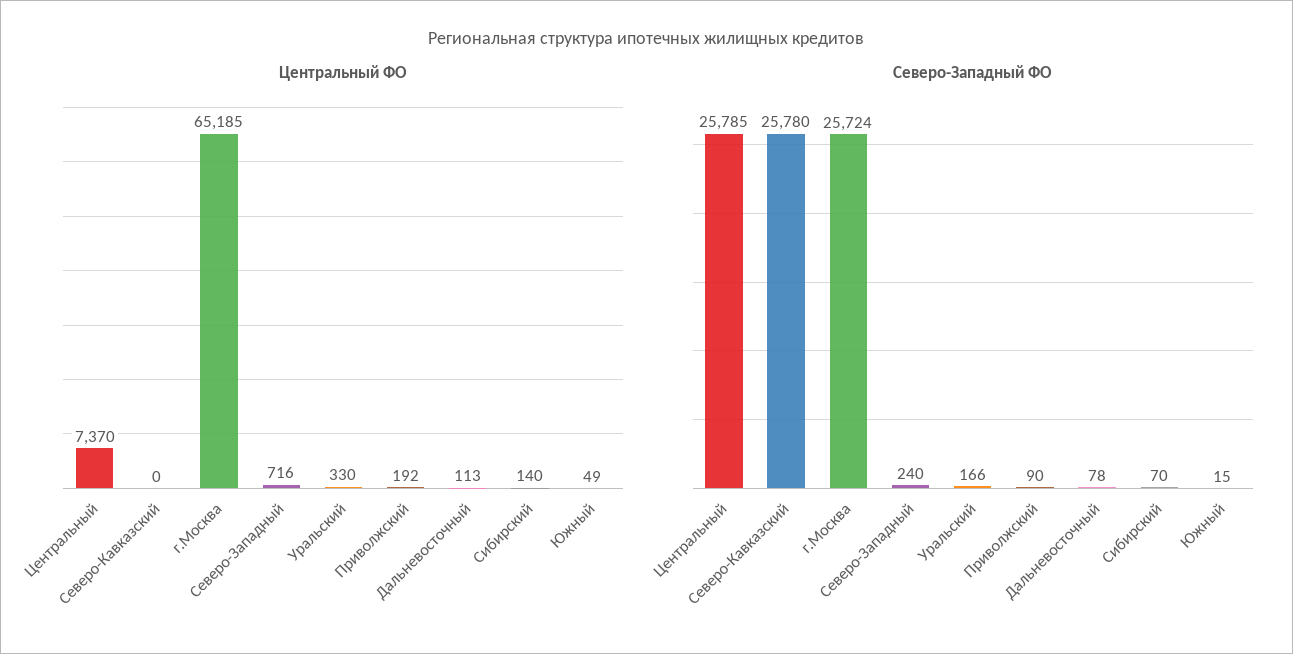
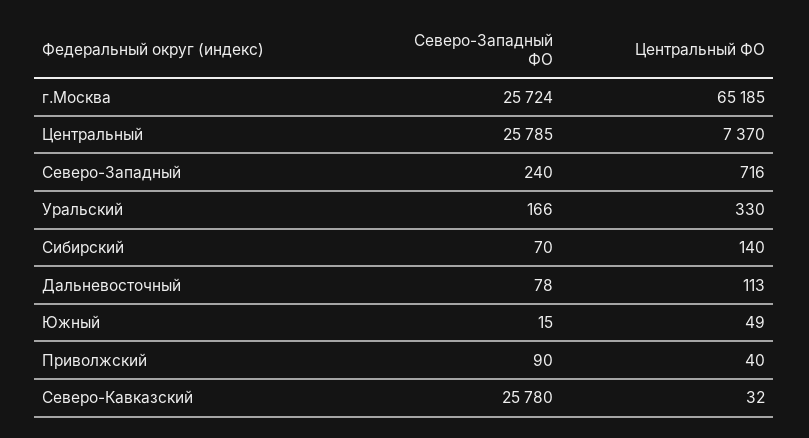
  {
    "Центральный ФО": {
      "Центральный": 7370,
-     "Северо-Кавказский": 0,
+     "Северо-Кавказский": 32,
      "г.Москва": 65185,
      "Северо-Западный": 716,
      "Уральский": 330,
-     "Приволжский": 192,
+     "Приволжский": 40,
      "Дальневосточный": 113,
      "Сибирский": 140,
      "Южный": 49
    },
    "Северо-Западный ФО": {
      "Центральный": 25785,
      "Северо-Кавказский": 25780,
      "г.Москва": 25724,
      "Северо-Западный": 240,
      "Уральский": 166,
      "Приволжский": 90,
      "Дальневосточный": 78,
      "Сибирский": 70,
      "Южный": 15
    }
  }

